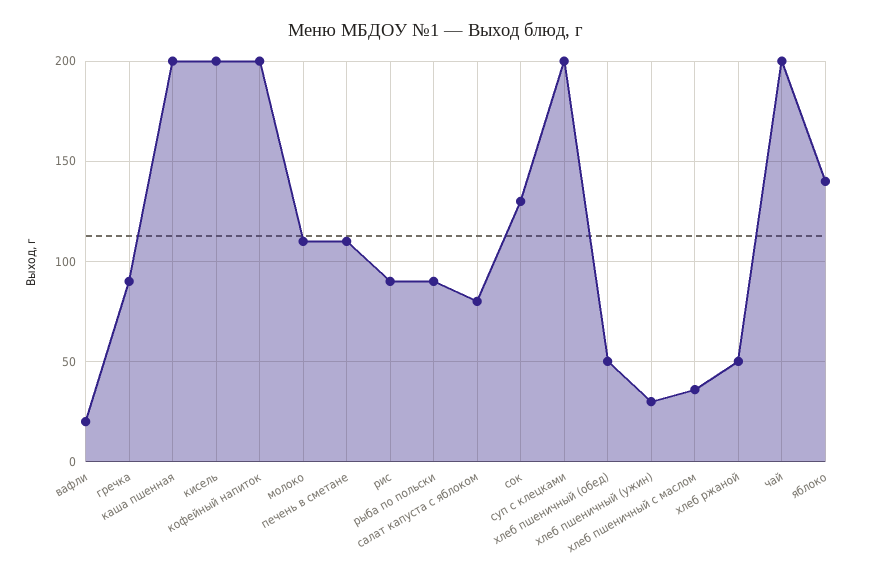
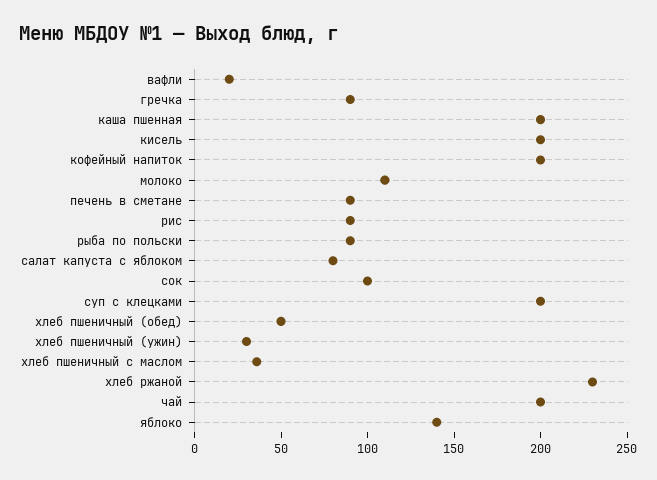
  {
    "вафли": 20,
    "гречка": 90,
    "каша пшенная": 200,
    "кисель": 200,
    "кофейный напиток": 200,
    "молоко": 110,
-   "печень в сметане": 110,
+   "печень в сметане": 90,
    "рис": 90,
    "рыба по польски": 90,
    "салат капуста с яблоком": 80,
-   "сок": 130,
+   "сок": 100,
    "суп с клецками": 200,
    "хлеб пшеничный (обед)": 50,
    "хлеб пшеничный (ужин)": 30,
    "хлеб пшеничный с маслом": 35,
-   "хлеб ржаной": 50,
+   "хлеб ржаной": 230,
    "чай": 200,
    "яблоко": 140
  }

